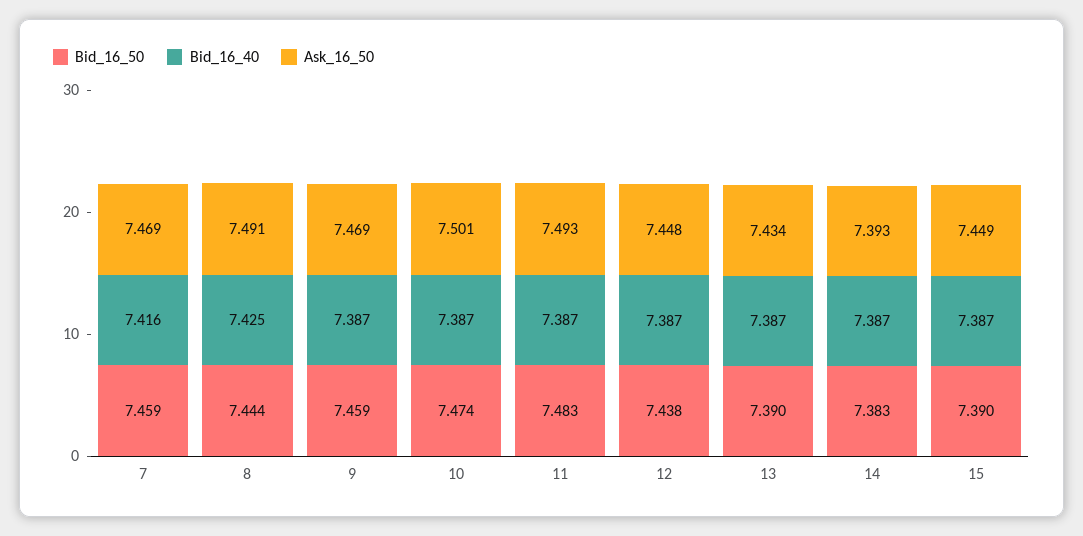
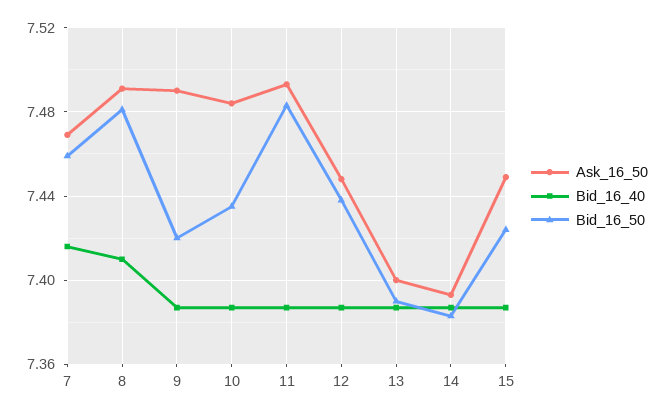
  {
    "Bid_16_50": {
      "7": 7.459,
-     "8": 7.444,
+     "8": 7.48,
-     "9": 7.459,
+     "9": 7.42,
-     "10": 7.474,
+     "10": 7.435,
      "11": 7.483,
      "12": 7.438,
      "13": 7.39,
      "14": 7.383,
-     "15": 7.39
+     "15": 7.425
    },
    "Bid_16_40": {
      "7": 7.416,
-     "8": 7.425,
+     "8": 7.41,
      "9": 7.387,
      "10": 7.387,
      "11": 7.387,
      "12": 7.387,
      "13": 7.387,
      "14": 7.387,
      "15": 7.387
    },
    "Ask_16_50": {
      "7": 7.469,
      "8": 7.491,
-     "9": 7.469,
+     "9": 7.49,
-     "10": 7.501,
+     "10": 7.485,
      "11": 7.493,
      "12": 7.448,
-     "13": 7.434,
+     "13": 7.4,
      "14": 7.393,
      "15": 7.449
    }
  }

